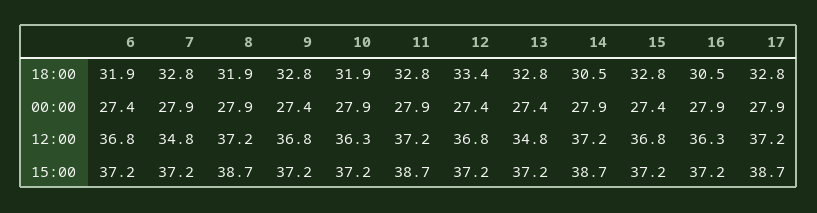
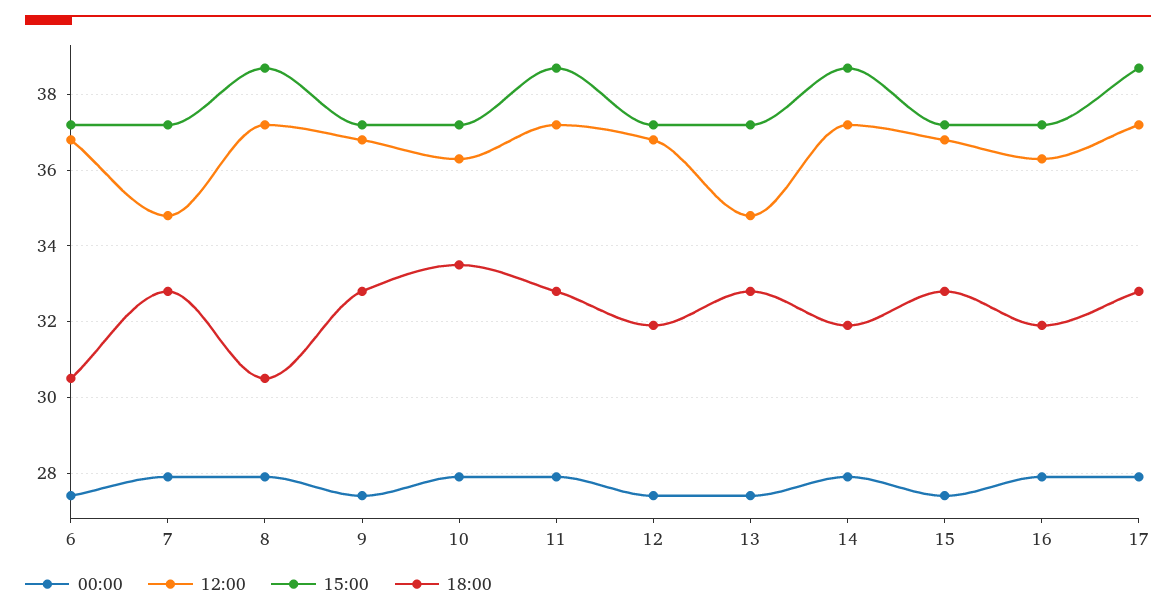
  {
    "18:00": {
-     "6": 31.9,
+     "6": 30.5,
      "7": 32.8,
-     "8": 31.9,
+     "8": 30.5,
      "9": 32.8,
-     "10": 31.9,
+     "10": 33.5,
      "11": 32.8,
-     "12": 33.4,
+     "12": 32,
      "13": 32.8,
-     "14": 30.5,
+     "14": 32,
      "15": 32.8,
-     "16": 30.5,
+     "16": 32,
      "17": 32.8
    },
    "00:00": {
      "6": 27.4,
      "7": 27.9,
      "8": 27.9,
      "9": 27.4,
      "10": 27.9,
      "11": 27.9,
      "12": 27.4,
      "13": 27.4,
      "14": 27.9,
      "15": 27.4,
      "16": 27.9,
      "17": 27.9
    },
    "12:00": {
      "6": 36.8,
      "7": 34.8,
      "8": 37.2,
      "9": 36.8,
      "10": 36.3,
      "11": 37.2,
      "12": 36.8,
      "13": 34.8,
      "14": 37.2,
      "15": 36.8,
      "16": 36.3,
      "17": 37.2
    },
    "15:00": {
      "6": 37.2,
      "7": 37.2,
      "8": 38.7,
      "9": 37.2,
      "10": 37.2,
      "11": 38.7,
      "12": 37.2,
      "13": 37.2,
      "14": 38.7,
      "15": 37.2,
      "16": 37.2,
      "17": 38.7
    }
  }

